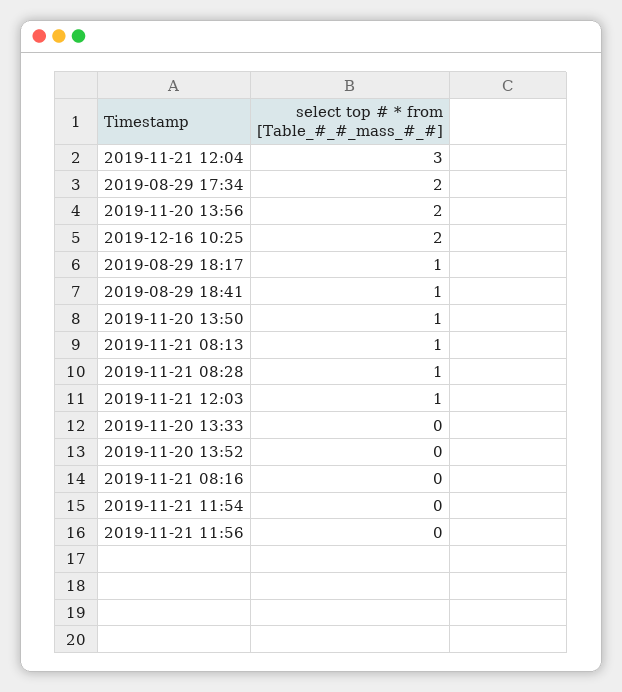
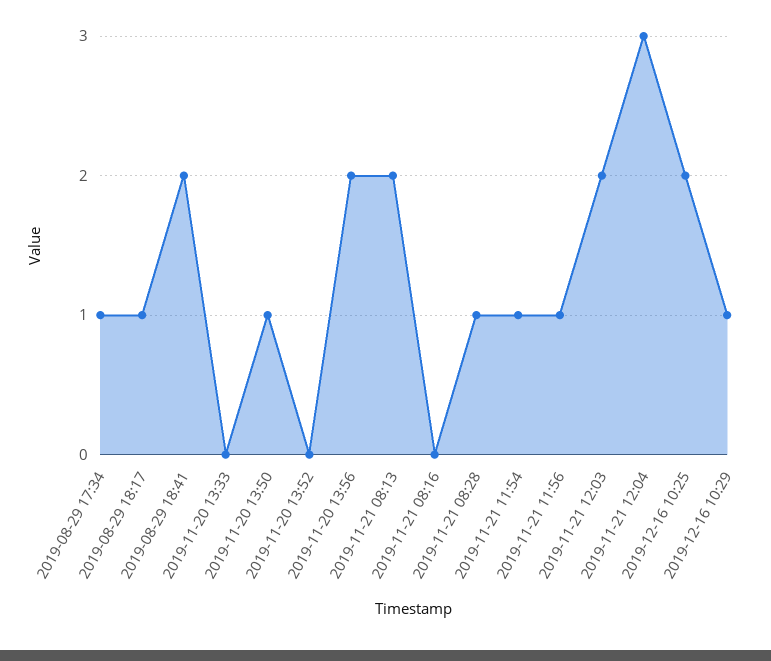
  {
    "2019-11-21 12:04": 3,
-   "2019-08-29 17:34": 2,
+   "2019-08-29 17:34": 1,
    "2019-11-20 13:56": 2,
    "2019-12-16 10:25": 2,
    "2019-08-29 18:17": 1,
-   "2019-08-29 18:41": 1,
+   "2019-08-29 18:41": 2,
    "2019-11-20 13:50": 1,
-   "2019-11-21 08:13": 1,
+   "2019-11-21 08:13": 2,
    "2019-11-21 08:28": 1,
-   "2019-11-21 12:03": 1,
+   "2019-11-21 12:03": 2,
    "2019-11-20 13:33": 0,
    "2019-11-20 13:52": 0,
    "2019-11-21 08:16": 0,
-   "2019-11-21 11:54": 0,
+   "2019-11-21 11:54": 1,
-   "2019-11-21 11:56": 0
+   "2019-11-21 11:56": 1,
+   "2019-12-16 10:29": 1
  }

